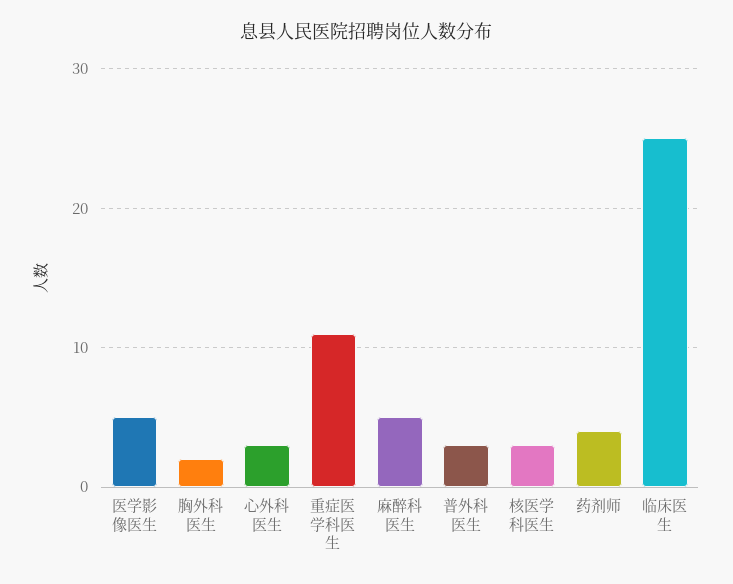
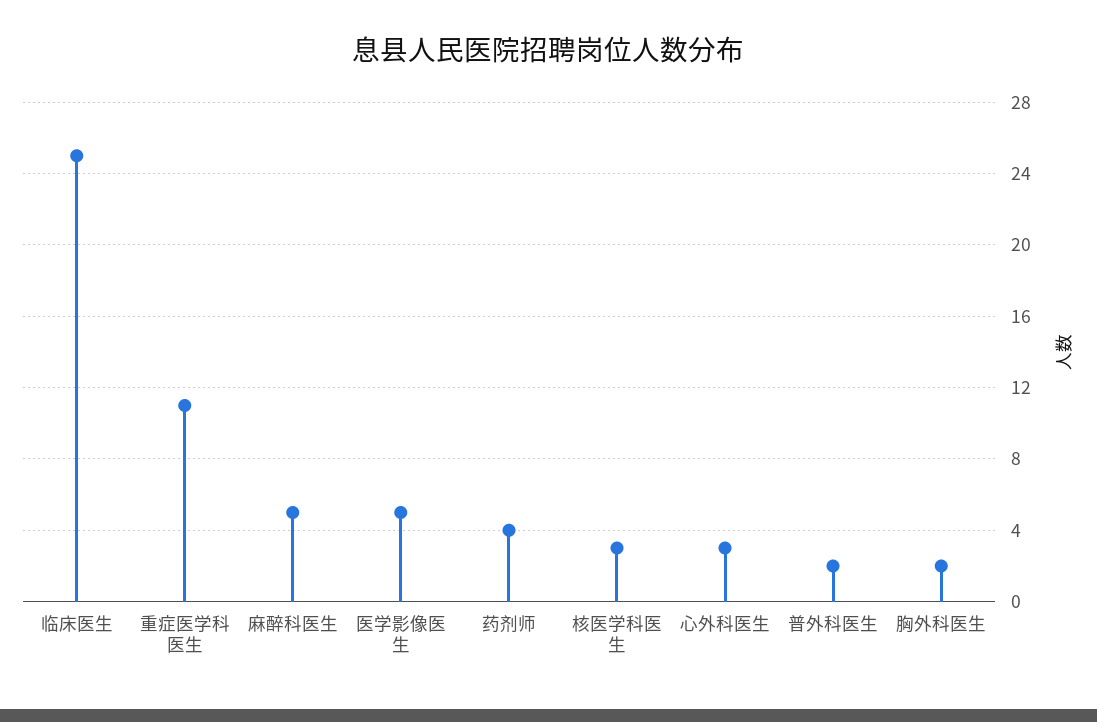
  {
    "医学影像医生": 5,
    "胸外科医生": 2,
    "心外科医生": 3,
    "重症医学科医生": 11,
    "麻醉科医生": 5,
-   "普外科医生": 3,
+   "普外科医生": 2,
    "核医学科医生": 3,
    "药剂师": 4,
    "临床医生": 25
  }

